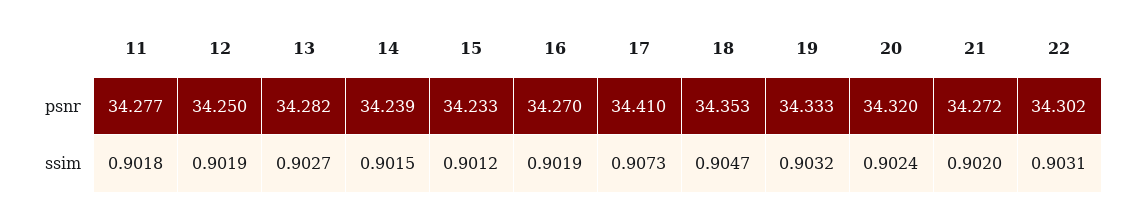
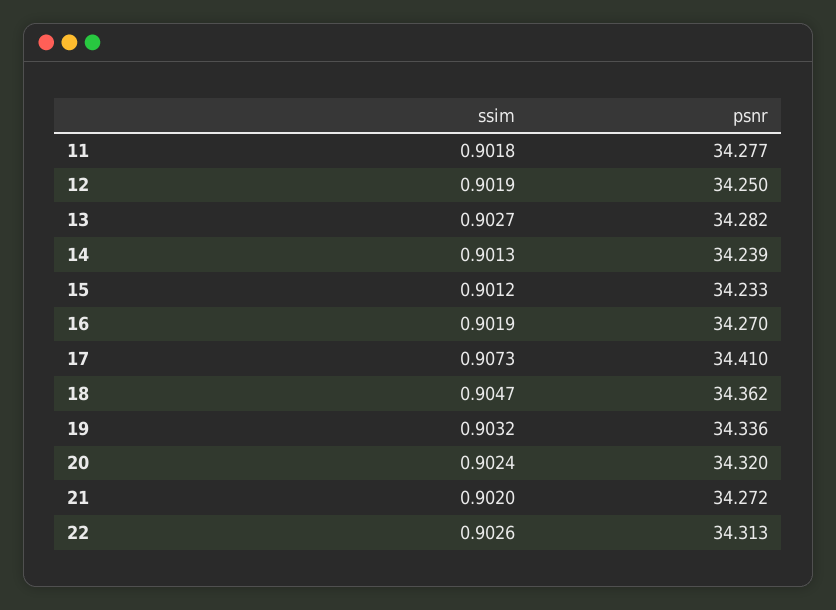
  {
    "11": {
      "psnr": 34.277,
      "ssim": 0.9018
    },
    "12": {
      "psnr": 34.25,
      "ssim": 0.9019
    },
    "13": {
      "psnr": 34.282,
      "ssim": 0.9027
    },
    "14": {
      "psnr": 34.239,
-     "ssim": 0.9015
+     "ssim": 0.9013
    },
    "15": {
      "psnr": 34.233,
      "ssim": 0.9012
    },
    "16": {
      "psnr": 34.27,
      "ssim": 0.9019
    },
    "17": {
      "psnr": 34.41,
      "ssim": 0.9073
    },
    "18": {
-     "psnr": 34.353,
+     "psnr": 34.362,
      "ssim": 0.9047
    },
    "19": {
-     "psnr": 34.333,
+     "psnr": 34.336,
      "ssim": 0.9032
    },
    "20": {
      "psnr": 34.32,
      "ssim": 0.9024
    },
    "21": {
      "psnr": 34.272,
      "ssim": 0.902
    },
    "22": {
-     "psnr": 34.302,
+     "psnr": 34.313,
-     "ssim": 0.9031
+     "ssim": 0.9026
    }
  }

